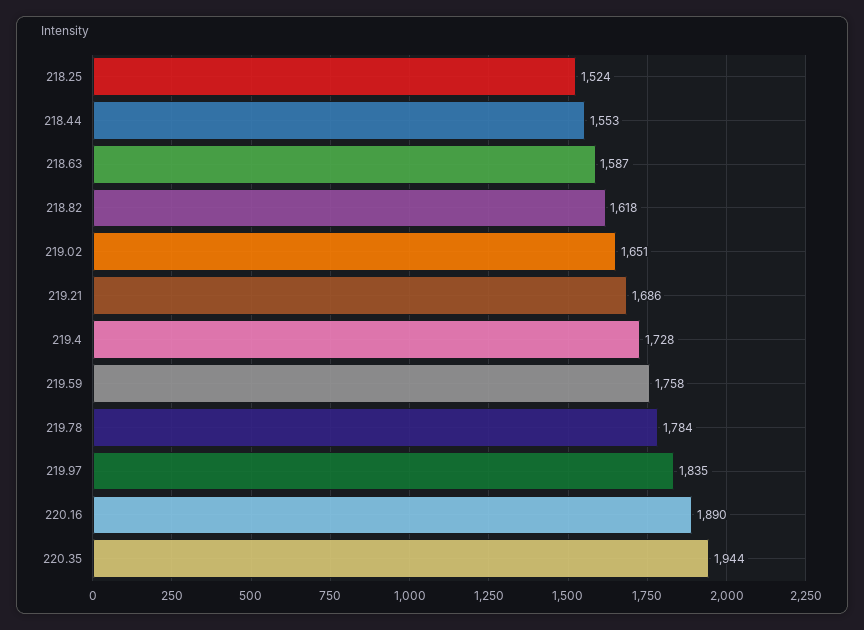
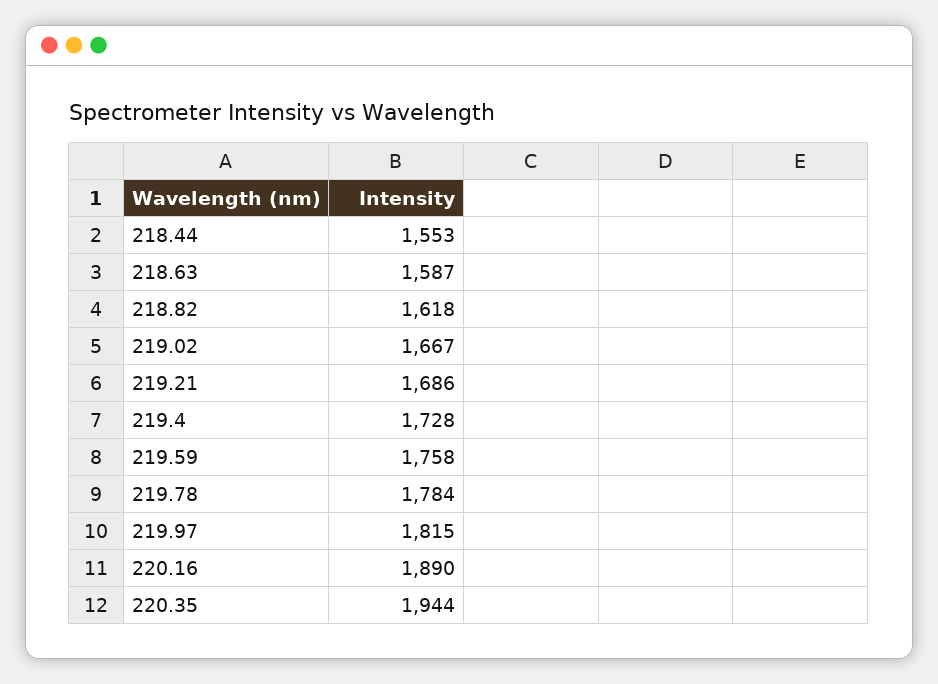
  {
-   "218.25": 1524,
    "218.44": 1553,
    "218.63": 1587,
    "218.82": 1618,
-   "219.02": 1651,
+   "219.02": 1667,
    "219.21": 1686,
    "219.4": 1728,
    "219.59": 1758,
    "219.78": 1784,
-   "219.97": 1835,
+   "219.97": 1815,
    "220.16": 1890,
    "220.35": 1944
  }

